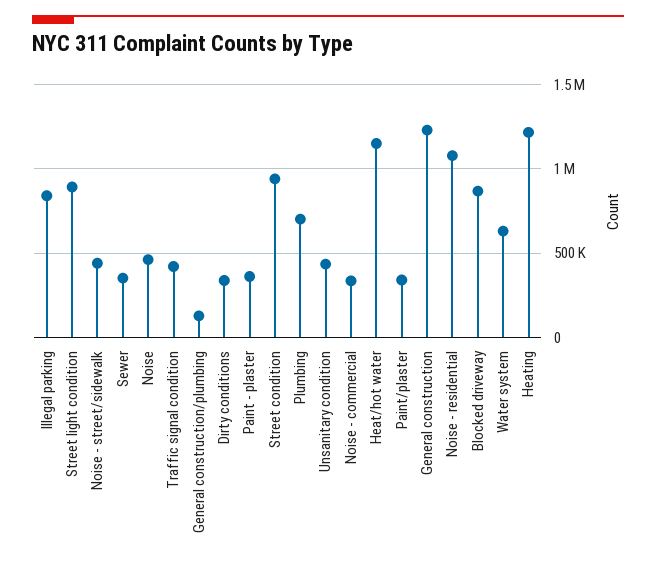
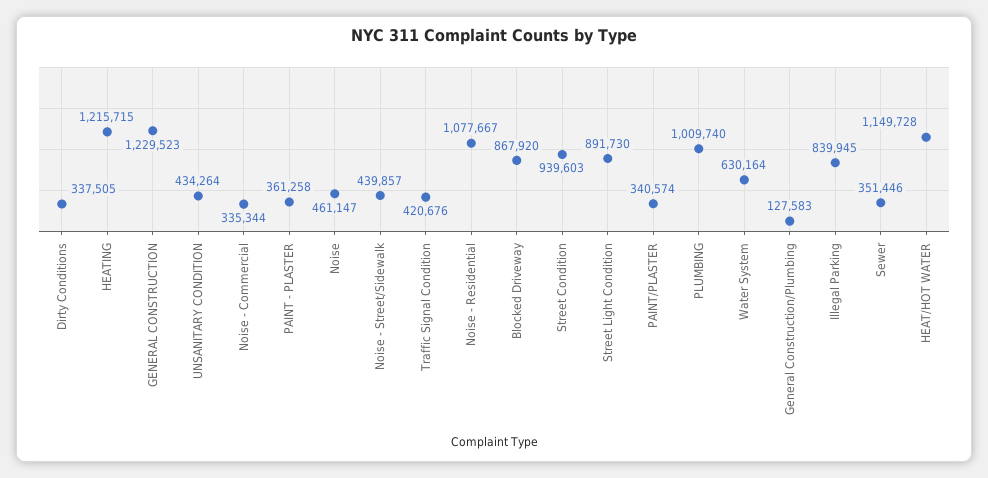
  {
    "Illegal parking": 839945,
    "Street light condition": 891730,
    "Noise - street/sidewalk": 439857,
    "Sewer": 351446,
    "Noise": 461147,
    "Traffic signal condition": 420676,
    "General construction/plumbing": 127583,
    "Dirty conditions": 337505,
    "Paint - plaster": 361258,
    "Street condition": 939603,
-   "Plumbing": 700000,
+   "Plumbing": 1009740,
    "Unsanitary condition": 434264,
    "Noise - commercial": 335344,
    "Heat/hot water": 1149728,
    "Paint/plaster": 340574,
    "General construction": 1229523,
    "Noise - residential": 1077667,
    "Blocked driveway": 867920,
    "Water system": 630164,
    "Heating": 1215715
  }

